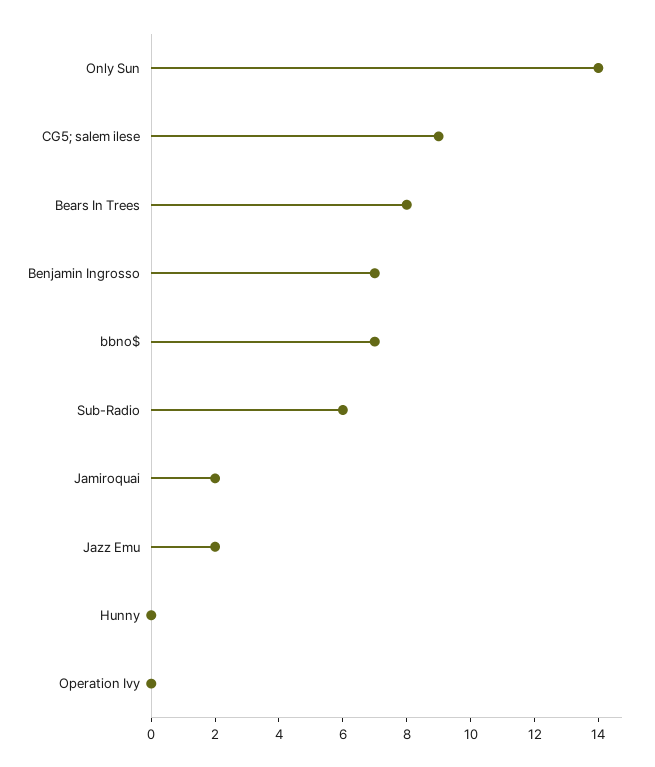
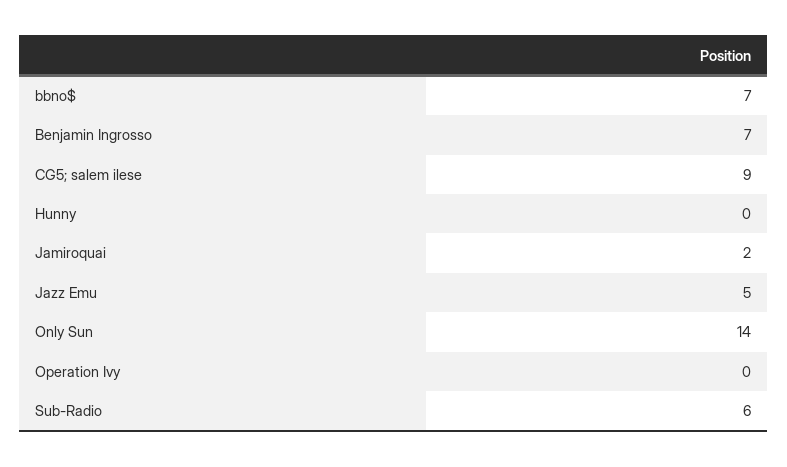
  {
    "Only Sun": 14,
    "CG5; salem ilese": 9,
-   "Bears In Trees": 8,
    "Benjamin Ingrosso": 7,
    "bbno$": 7,
    "Sub-Radio": 6,
    "Jamiroquai": 2,
-   "Jazz Emu": 2,
+   "Jazz Emu": 5,
    "Hunny": 0,
    "Operation Ivy": 0
  }

